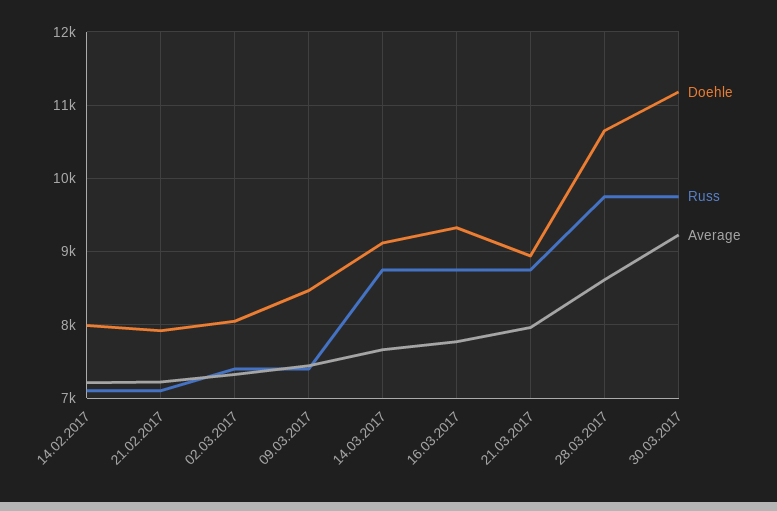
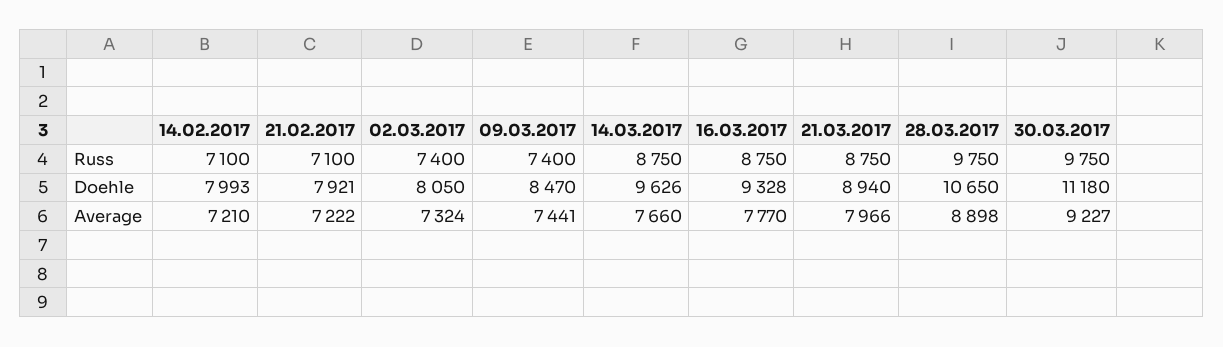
  {
    "Doehle": {
      "14.02.2017": 7993,
      "21.02.2017": 7921,
      "02.03.2017": 8050,
      "09.03.2017": 8470,
-     "14.03.2017": 9100,
+     "14.03.2017": 9626,
      "16.03.2017": 9328,
      "21.03.2017": 8940,
      "28.03.2017": 10650,
      "30.03.2017": 11180
    },
    "Russ": {
      "14.02.2017": 7100,
      "21.02.2017": 7100,
      "02.03.2017": 7400,
      "09.03.2017": 7400,
      "14.03.2017": 8750,
      "16.03.2017": 8750,
      "21.03.2017": 8750,
      "28.03.2017": 9750,
      "30.03.2017": 9750
    },
    "Average": {
      "14.02.2017": 7210,
      "21.02.2017": 7222,
      "02.03.2017": 7324,
      "09.03.2017": 7441,
      "14.03.2017": 7660,
      "16.03.2017": 7770,
      "21.03.2017": 7966,
-     "28.03.2017": 8600,
+     "28.03.2017": 8898,
      "30.03.2017": 9227
    }
  }

